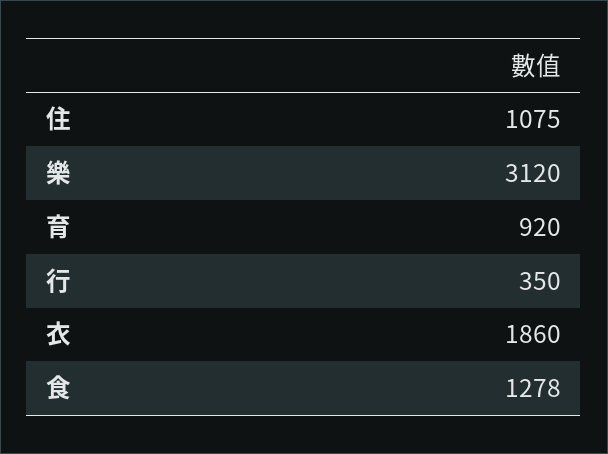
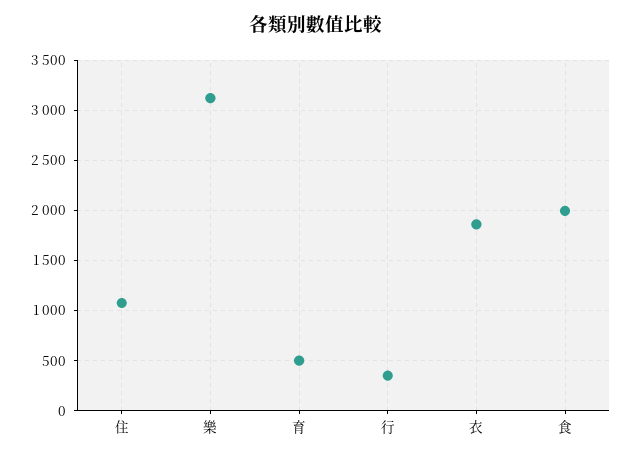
  {
    "住": 1075,
    "樂": 3120,
-   "育": 920,
+   "育": 500,
    "行": 350,
    "衣": 1860,
-   "食": 1278
+   "食": 2000
  }

